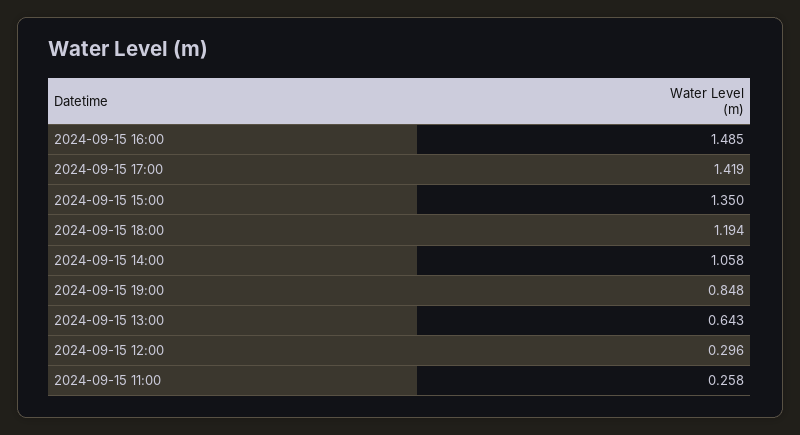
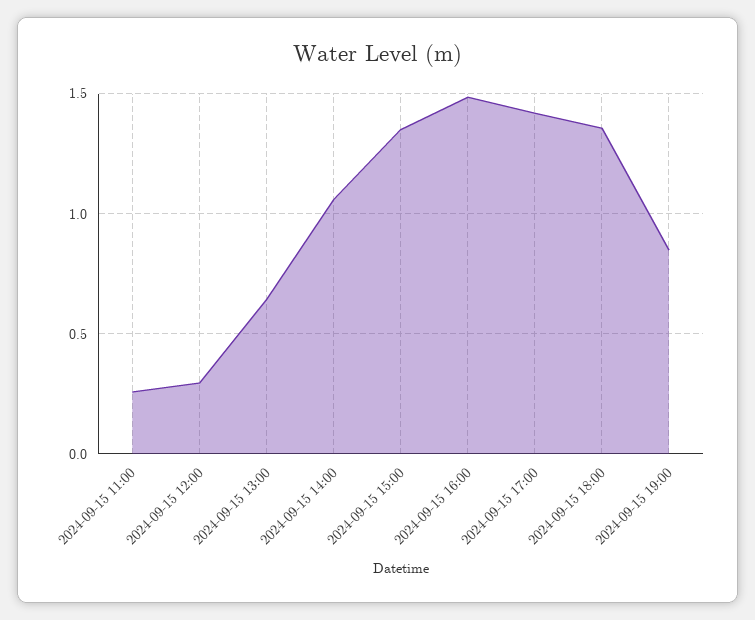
  {
    "2024-09-15 16:00": 1.485,
    "2024-09-15 17:00": 1.419,
    "2024-09-15 15:00": 1.35,
-   "2024-09-15 18:00": 1.194,
+   "2024-09-15 18:00": 1.35,
    "2024-09-15 14:00": 1.058,
    "2024-09-15 19:00": 0.848,
    "2024-09-15 13:00": 0.643,
    "2024-09-15 12:00": 0.296,
    "2024-09-15 11:00": 0.258
  }

